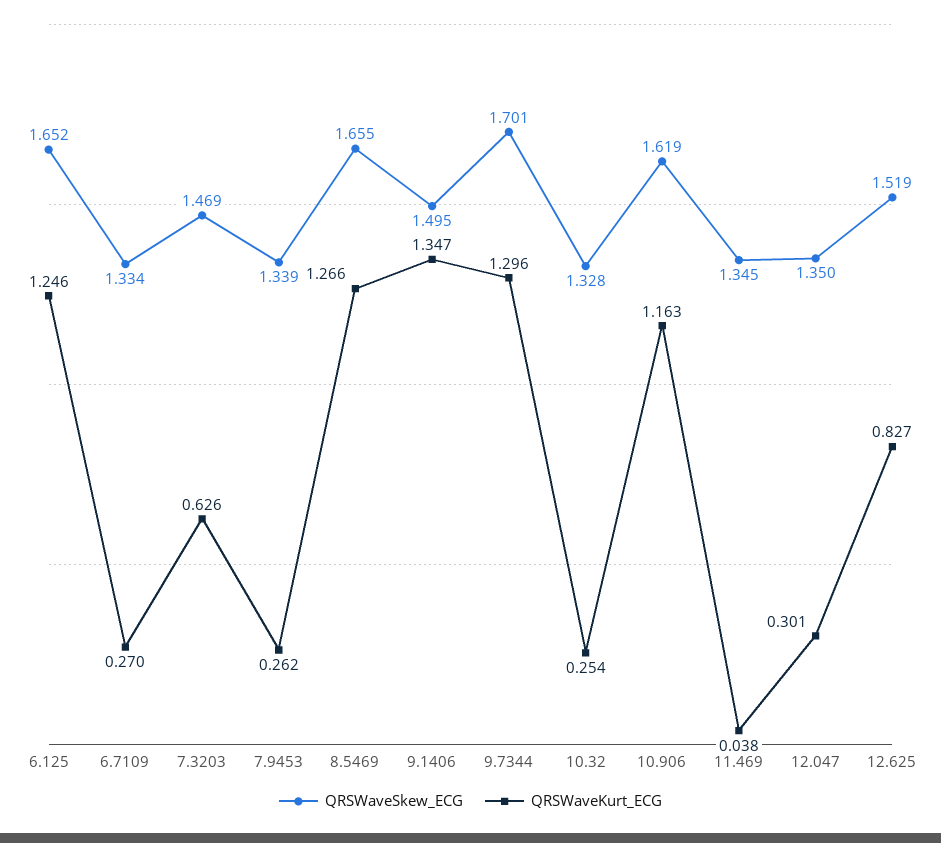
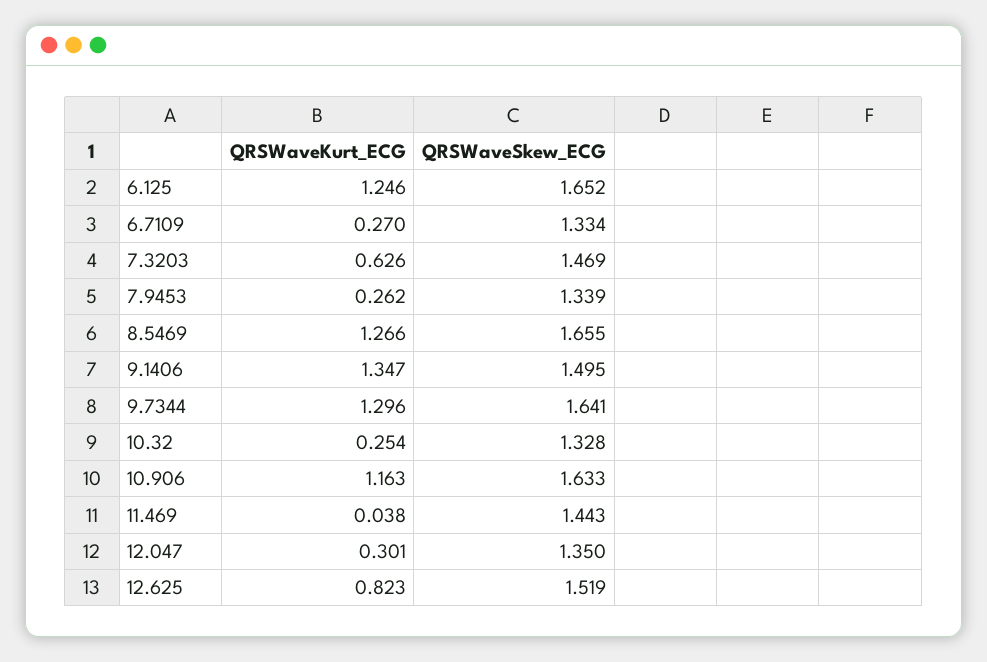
  {
    "QRSWaveSkew_ECG": {
      "6.125": 1.652,
      "6.7109": 1.334,
      "7.3203": 1.469,
      "7.9453": 1.339,
      "8.5469": 1.655,
      "9.1406": 1.495,
-     "9.7344": 1.701,
+     "9.7344": 1.641,
      "10.32": 1.328,
-     "10.906": 1.619,
+     "10.906": 1.633,
-     "11.469": 1.345,
+     "11.469": 1.443,
      "12.047": 1.35,
      "12.625": 1.519
    },
    "QRSWaveKurt_ECG": {
      "6.125": 1.246,
      "6.7109": 0.27,
      "7.3203": 0.626,
      "7.9453": 0.262,
      "8.5469": 1.266,
      "9.1406": 1.347,
      "9.7344": 1.296,
      "10.32": 0.254,
      "10.906": 1.163,
      "11.469": 0.038,
      "12.047": 0.301,
-     "12.625": 0.827
+     "12.625": 0.823
    }
  }

